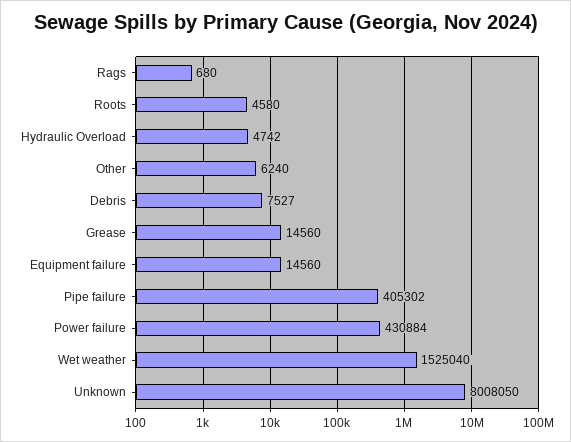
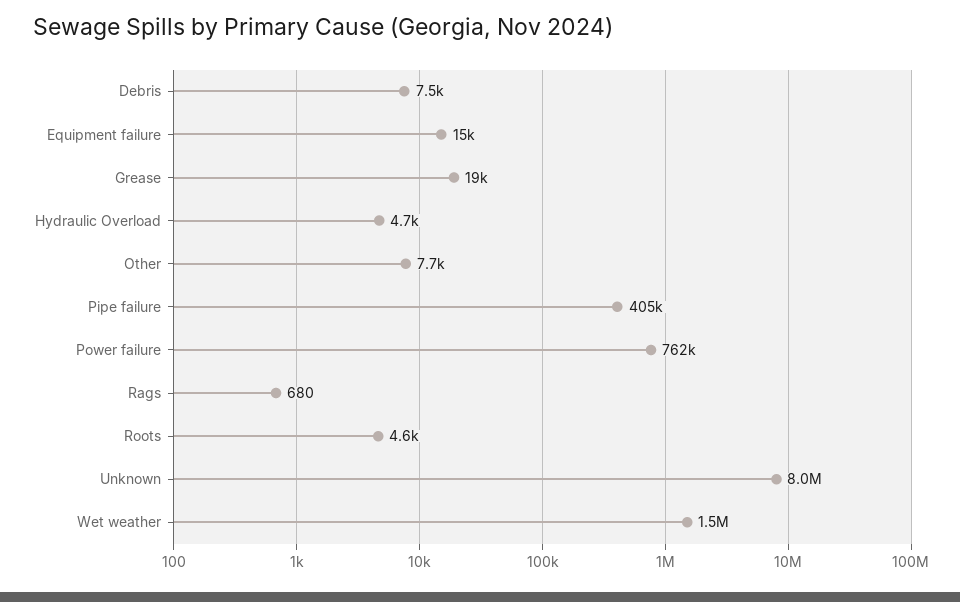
  {
    "Rags": 680,
    "Roots": 4580,
    "Hydraulic Overload": 4742,
-   "Other": 6240,
+   "Other": 7700,
    "Debris": 7527,
-   "Grease": 14560,
+   "Grease": 19000,
    "Equipment failure": 14560,
    "Pipe failure": 405302,
-   "Power failure": 430884,
+   "Power failure": 762000,
    "Wet weather": 1525040,
    "Unknown": 8008050
  }

